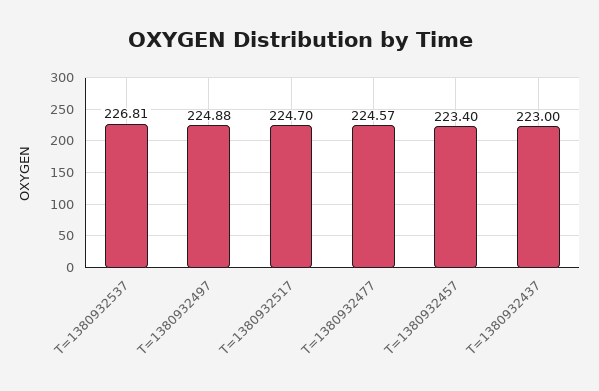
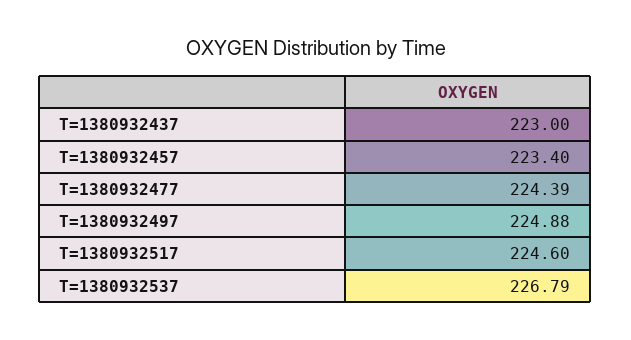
  {
-   "T=1380932537": 226.81,
+   "T=1380932537": 226.79,
    "T=1380932497": 224.88,
-   "T=1380932517": 224.7,
+   "T=1380932517": 224.6,
-   "T=1380932477": 224.57,
+   "T=1380932477": 224.39,
    "T=1380932457": 223.4,
    "T=1380932437": 223
  }

